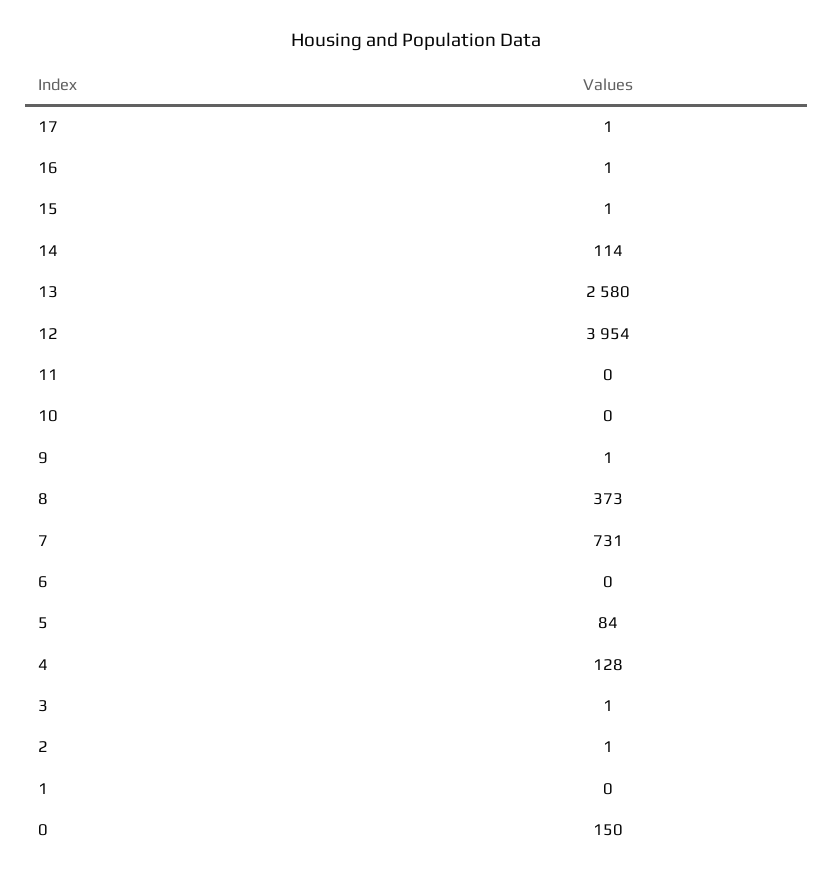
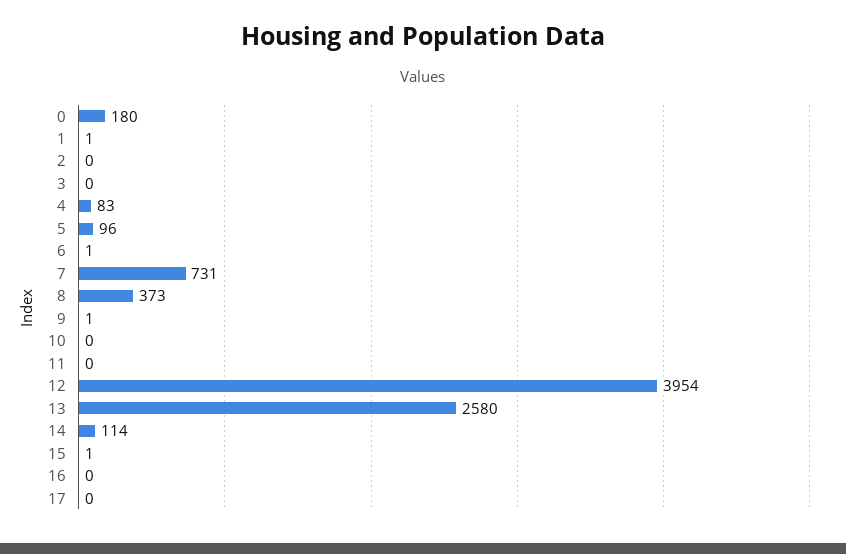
  {
-   "17": 1,
+   "17": 0,
-   "16": 1,
+   "16": 0,
    "15": 1,
    "14": 114,
    "13": 2580,
    "12": 3954,
    "11": 0,
    "10": 0,
    "9": 1,
    "8": 373,
    "7": 731,
-   "6": 0,
+   "6": 1,
-   "5": 84,
+   "5": 96,
-   "4": 128,
+   "4": 83,
-   "3": 1,
+   "3": 0,
-   "2": 1,
+   "2": 0,
-   "1": 0,
+   "1": 1,
-   "0": 150
+   "0": 180
  }

